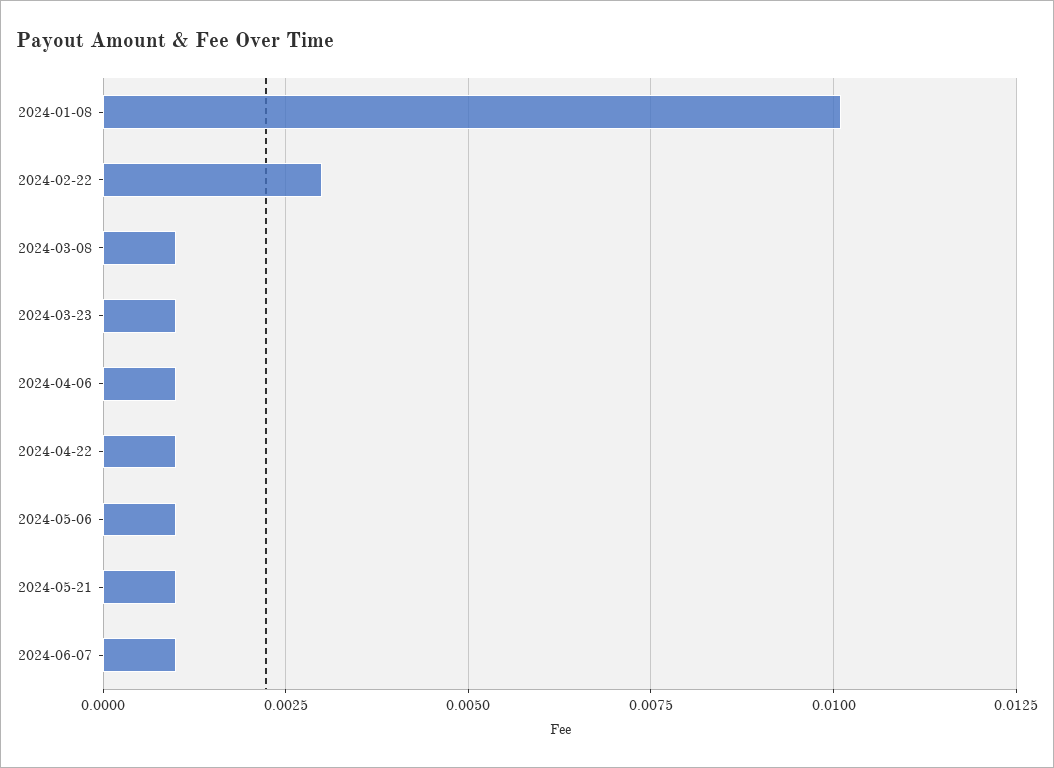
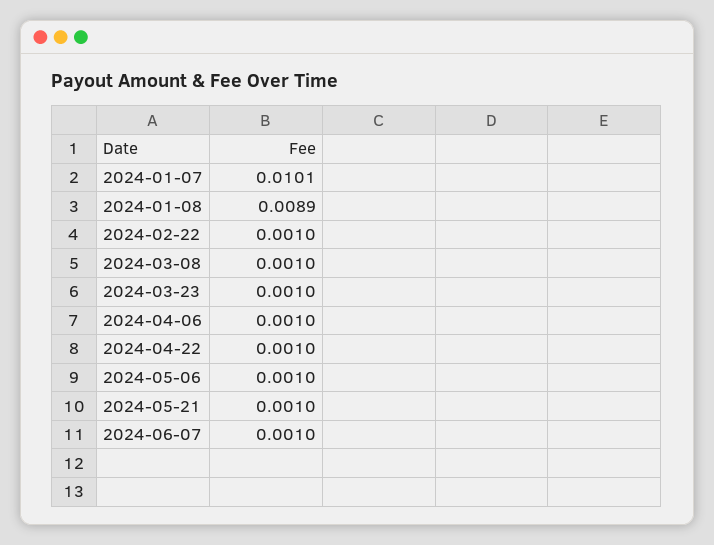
  {
-   "2024-01-08": 0.01,
+   "2024-01-08": 0.0089,
-   "2024-02-22": 0.003,
+   "2024-02-22": 0.001,
    "2024-03-08": 0.001,
    "2024-03-23": 0.001,
    "2024-04-06": 0.001,
    "2024-04-22": 0.001,
    "2024-05-06": 0.001,
    "2024-05-21": 0.001,
-   "2024-06-07": 0.001
+   "2024-06-07": 0.001,
+   "2024-01-07": 0.0101
  }

